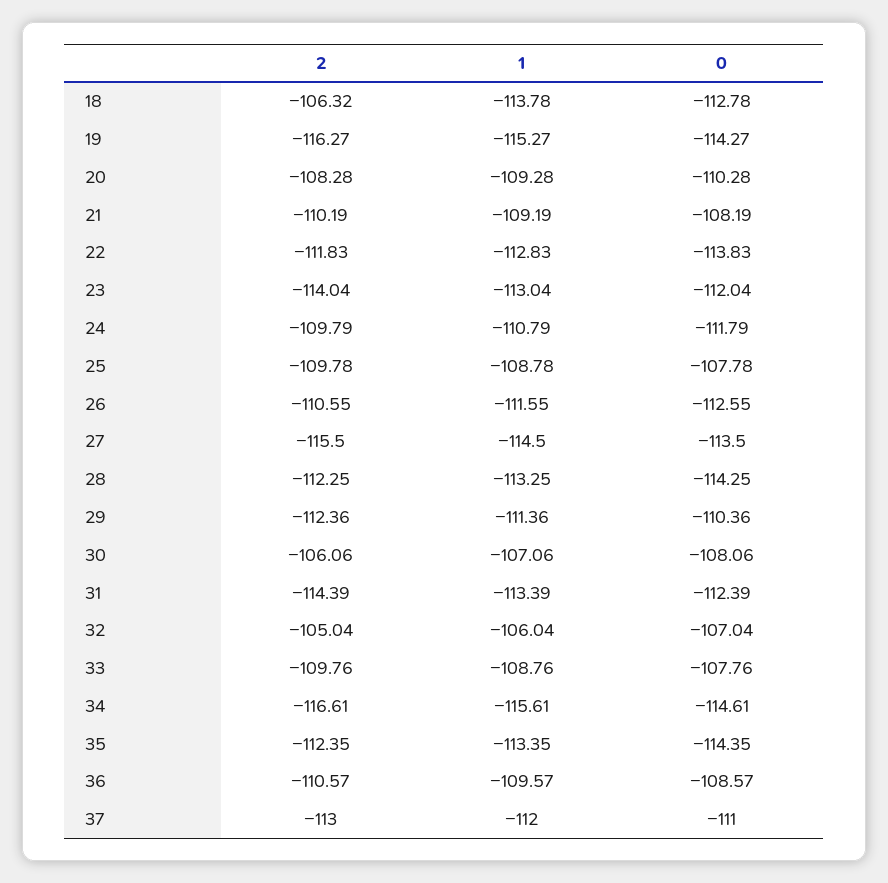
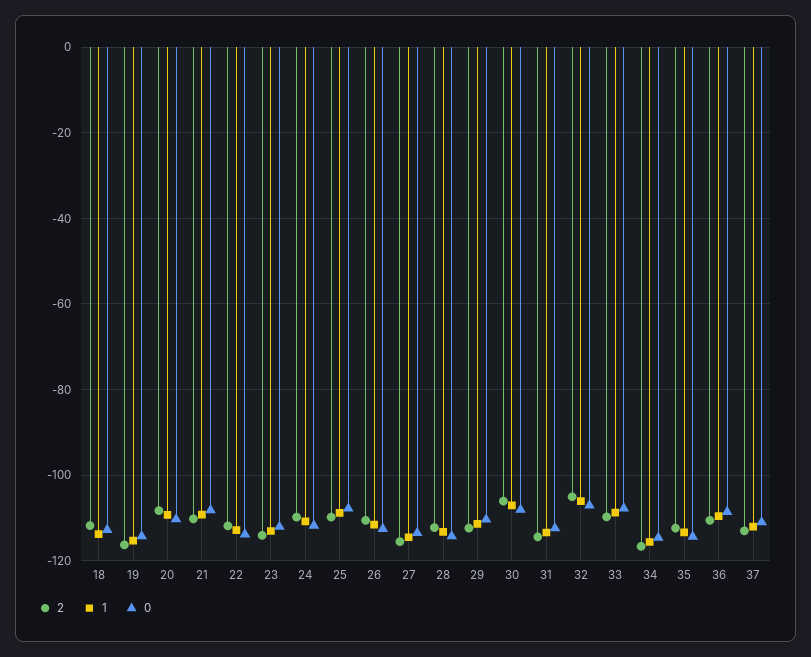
  {
    "2": {
-     "18": -106.32,
+     "18": -112,
      "19": -116.27,
      "20": -108.28,
      "21": -110.19,
      "22": -111.83,
      "23": -114.04,
      "24": -109.79,
      "25": -109.78,
      "26": -110.55,
      "27": -115.5,
      "28": -112.25,
      "29": -112.36,
      "30": -106.06,
      "31": -114.39,
      "32": -105.04,
      "33": -109.76,
      "34": -116.61,
      "35": -112.35,
      "36": -110.57,
      "37": -113
    },
    "1": {
      "18": -113.78,
      "19": -115.27,
      "20": -109.28,
      "21": -109.19,
      "22": -112.83,
      "23": -113.04,
      "24": -110.79,
      "25": -108.78,
      "26": -111.55,
      "27": -114.5,
      "28": -113.25,
      "29": -111.36,
      "30": -107.06,
      "31": -113.39,
      "32": -106.04,
      "33": -108.76,
      "34": -115.61,
      "35": -113.35,
      "36": -109.57,
      "37": -112
    },
    "0": {
      "18": -112.78,
      "19": -114.27,
      "20": -110.28,
      "21": -108.19,
      "22": -113.83,
      "23": -112.04,
      "24": -111.79,
      "25": -107.78,
      "26": -112.55,
      "27": -113.5,
      "28": -114.25,
      "29": -110.36,
      "30": -108.06,
      "31": -112.39,
      "32": -107.04,
      "33": -107.76,
      "34": -114.61,
      "35": -114.35,
      "36": -108.57,
      "37": -111
    }
  }

